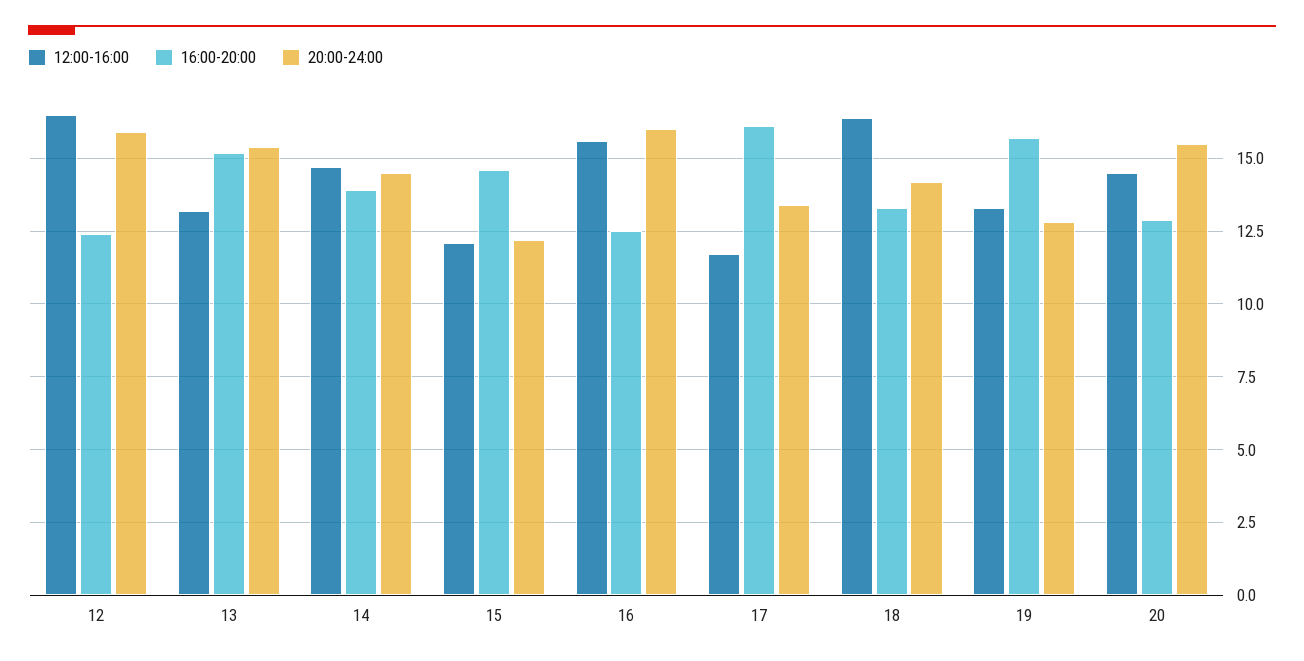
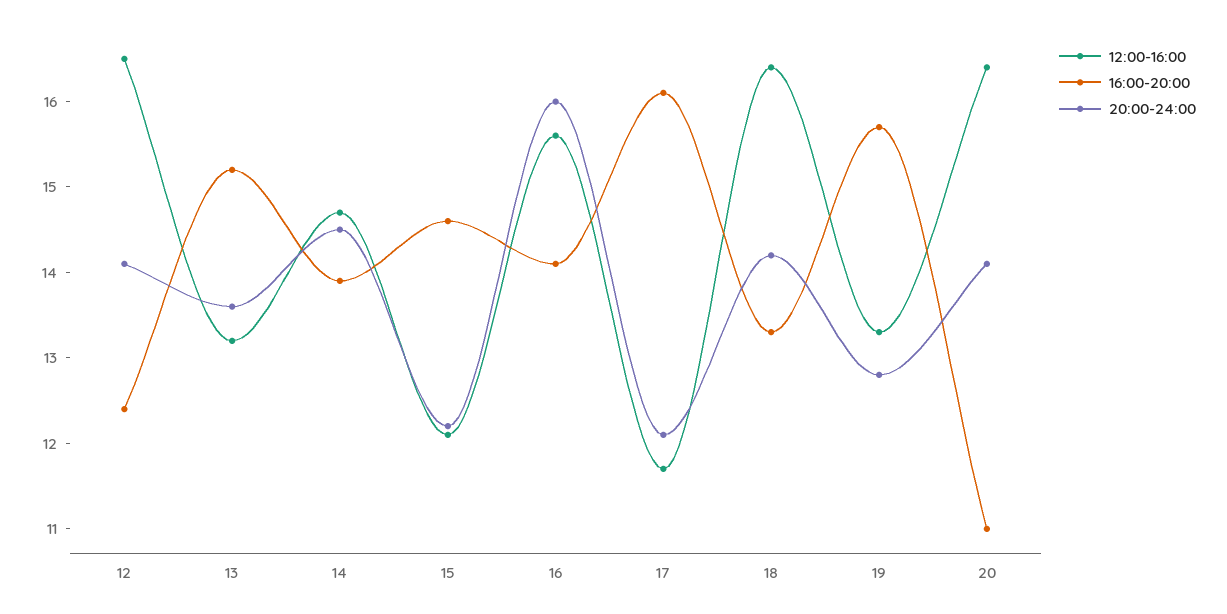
  {
    "12:00-16:00": {
      "12": 16.5,
      "13": 13.2,
      "14": 14.7,
      "15": 12.1,
      "16": 15.6,
      "17": 11.7,
      "18": 16.4,
      "19": 13.3,
-     "20": 14.5
+     "20": 16.4
    },
    "16:00-20:00": {
      "12": 12.4,
      "13": 15.2,
      "14": 13.9,
      "15": 14.6,
-     "16": 12.5,
+     "16": 14.1,
      "17": 16.1,
      "18": 13.3,
      "19": 15.7,
-     "20": 13
+     "20": 11
    },
    "20:00-24:00": {
-     "12": 16,
+     "12": 14.1,
-     "13": 15.5,
+     "13": 13.6,
      "14": 14.5,
      "15": 12.2,
      "16": 16,
-     "17": 13.5,
+     "17": 12.1,
      "18": 14.2,
      "19": 12.8,
-     "20": 15.5
+     "20": 14.1
    }
  }

